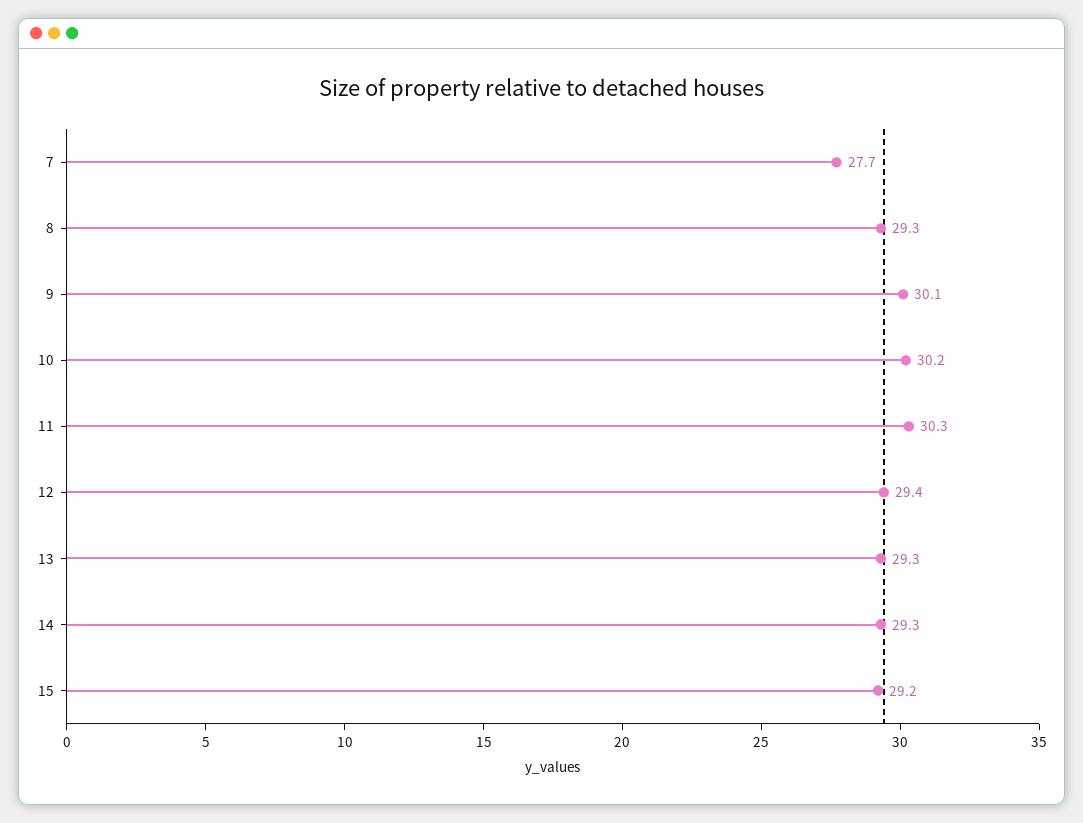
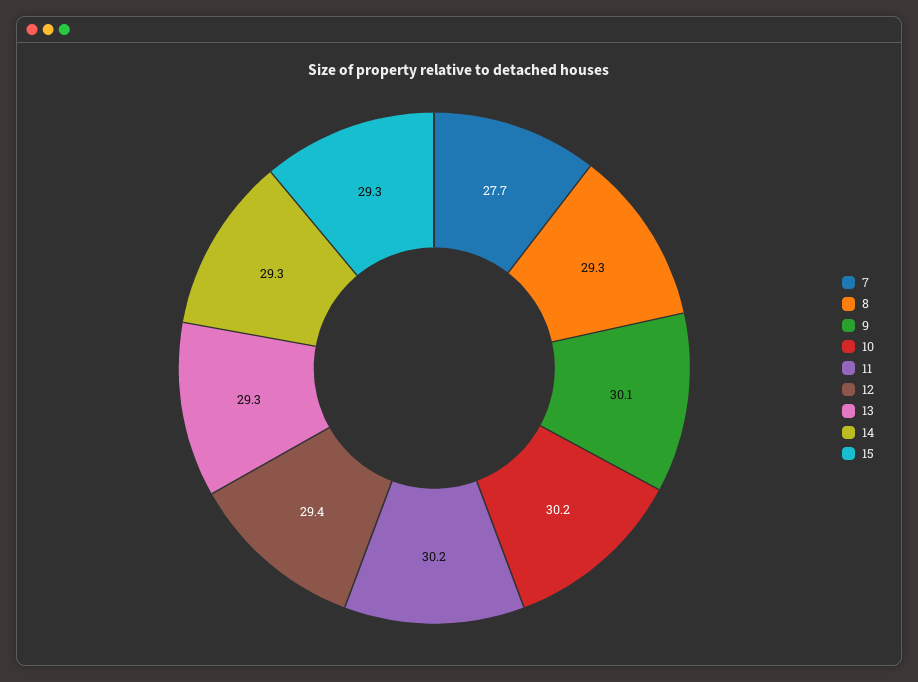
  {
    "7": 27.7,
    "8": 29.3,
    "9": 30.1,
    "10": 30.2,
-   "11": 30.3,
+   "11": 30.2,
    "12": 29.4,
    "13": 29.3,
    "14": 29.3,
-   "15": 29.2
+   "15": 29.3
  }

